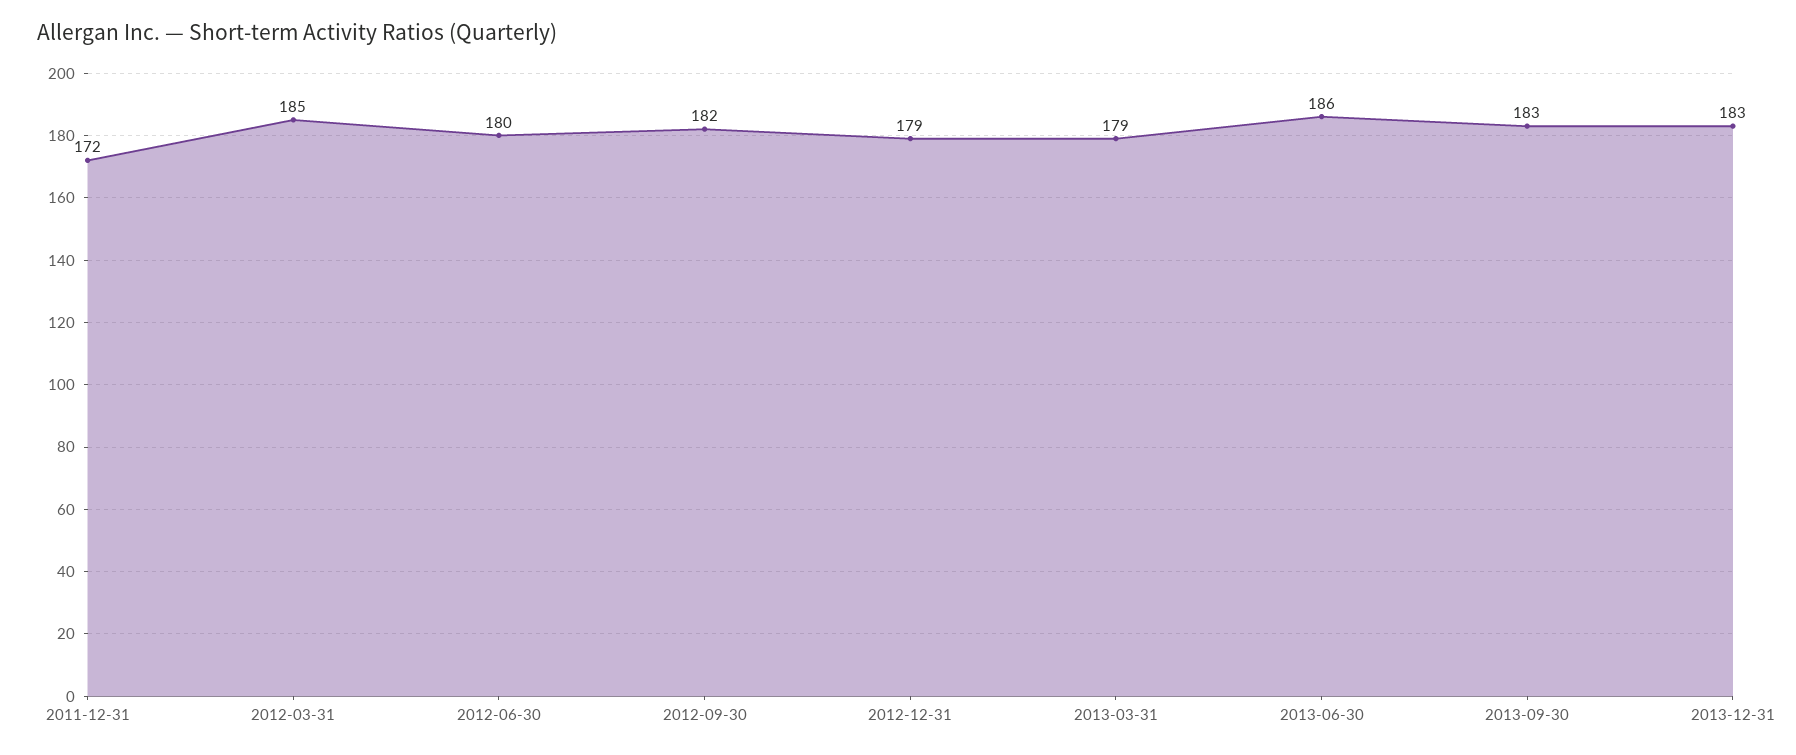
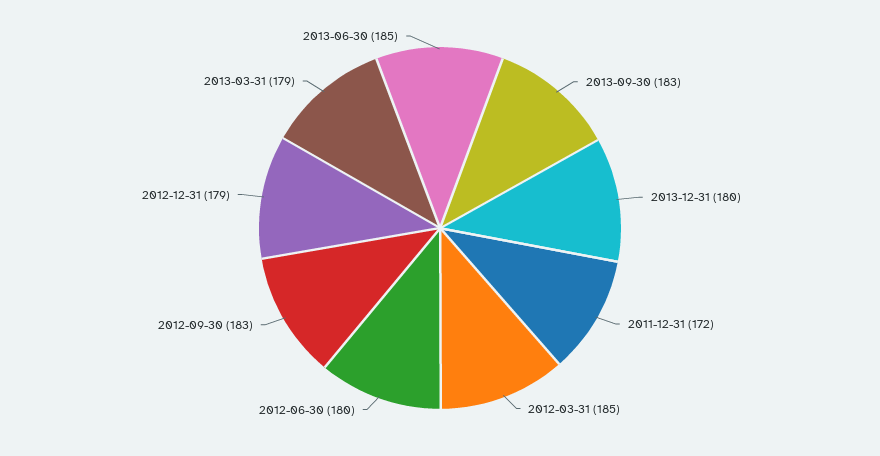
  {
    "2011-12-31": 172,
    "2012-03-31": 185,
    "2012-06-30": 180,
-   "2012-09-30": 182,
+   "2012-09-30": 183,
    "2012-12-31": 179,
    "2013-03-31": 179,
-   "2013-06-30": 186,
+   "2013-06-30": 185,
    "2013-09-30": 183,
-   "2013-12-31": 183
+   "2013-12-31": 180
  }

